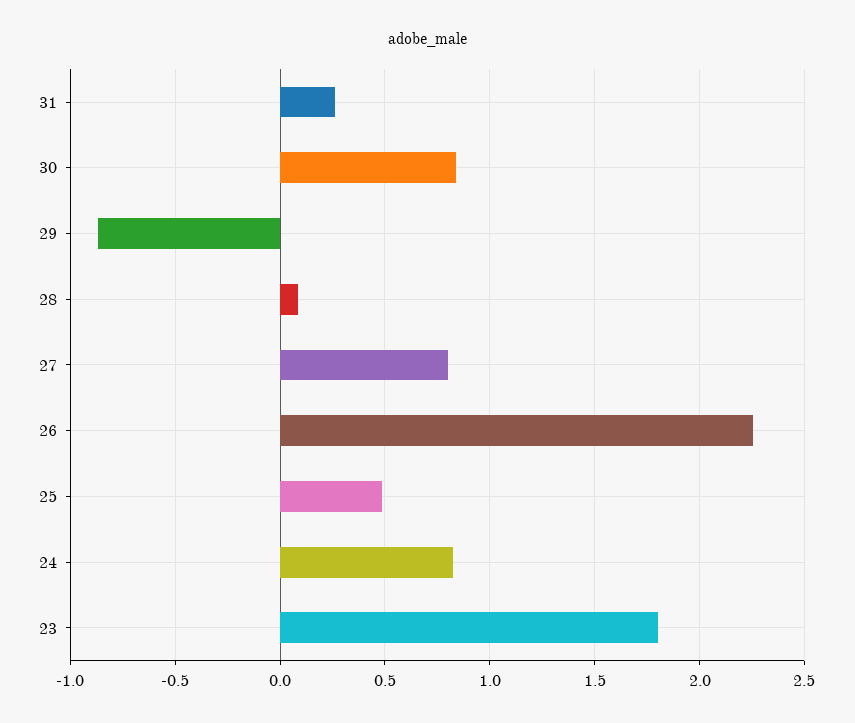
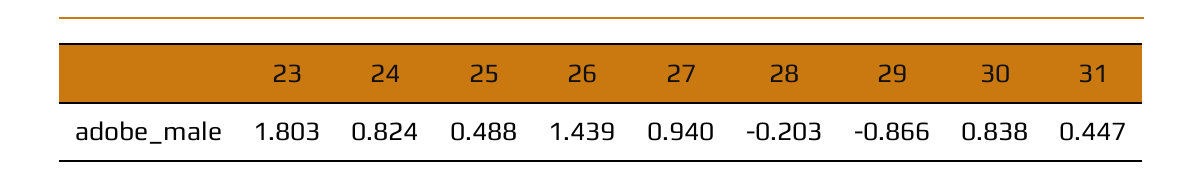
  {
-   "31": 0.25,
+   "31": 0.447,
    "30": 0.838,
    "29": -0.866,
-   "28": 0.1,
+   "28": -0.203,
-   "27": 0.8,
+   "27": 0.94,
-   "26": 2.25,
+   "26": 1.439,
    "25": 0.488,
    "24": 0.824,
    "23": 1.803
  }

